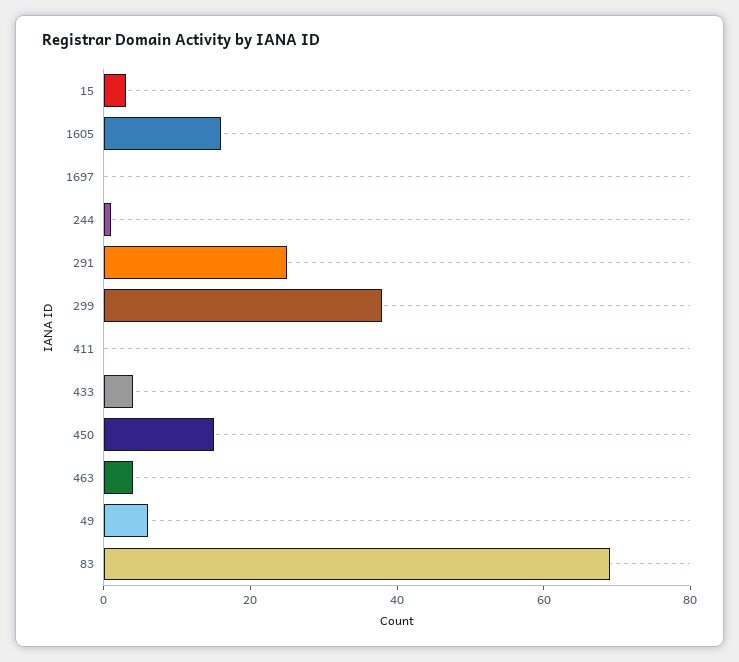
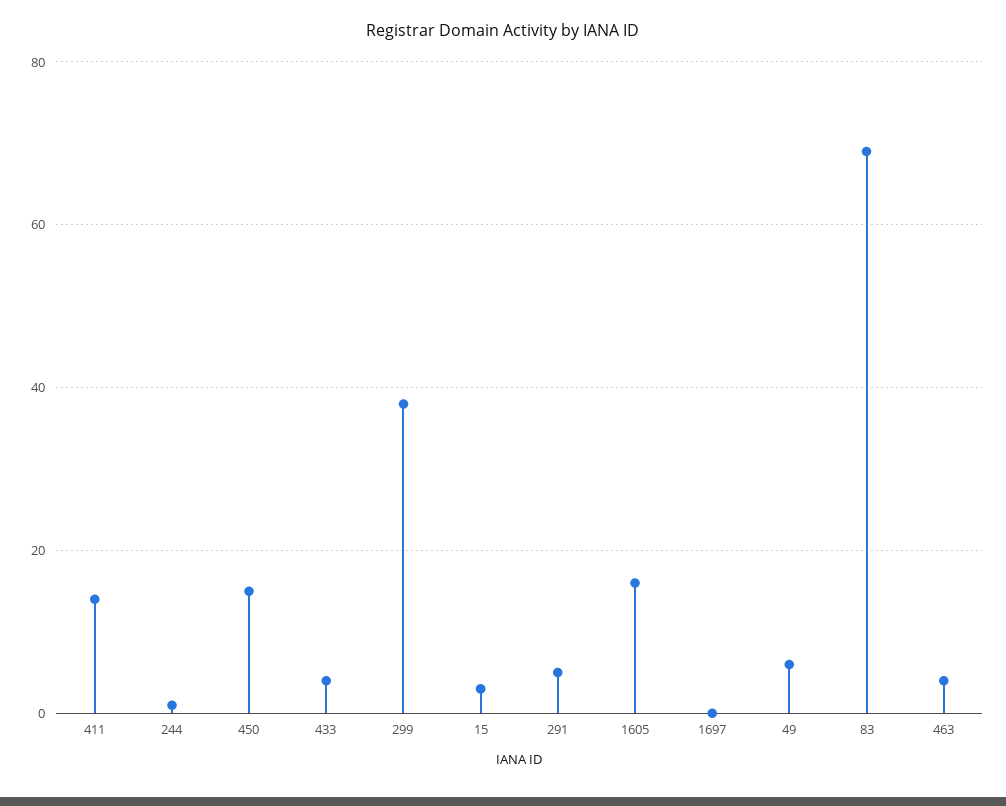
  {
    "15": 5,
    "1605": 15,
    "1697": 0,
    "244": 0,
-   "291": 25,
+   "291": 5,
    "299": 40,
-   "411": 0,
+   "411": 15,
    "433": 5,
    "450": 15,
    "463": 5,
    "49": 5,
    "83": 70
  }

